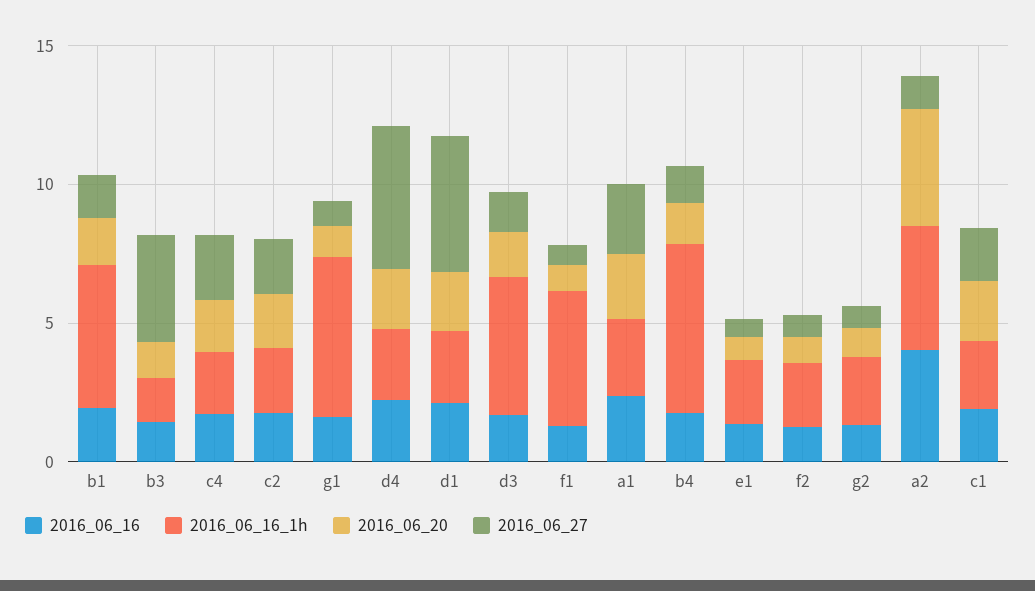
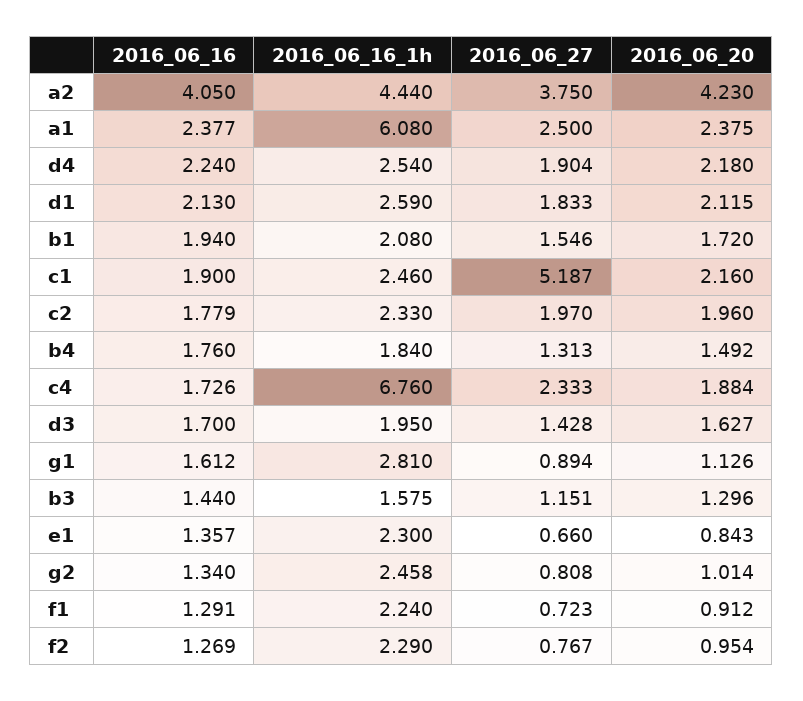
  {
    "2016_06_16": {
      "b1": 1.94,
      "b3": 1.44,
      "c4": 1.726,
      "c2": 1.779,
      "g1": 1.612,
      "d4": 2.24,
      "d1": 2.13,
      "d3": 1.7,
      "f1": 1.291,
      "a1": 2.377,
      "b4": 1.76,
      "e1": 1.357,
      "f2": 1.269,
      "g2": 1.34,
      "a2": 4.05,
      "c1": 1.9
    },
    "2016_06_16_1h": {
-     "b1": 5,
+     "b1": 2.08,
      "b3": 1.575,
-     "c4": 2,
+     "c4": 6.76,
      "c2": 2.33,
-     "g1": 6,
+     "g1": 2.81,
      "d4": 2.54,
      "d1": 2.59,
-     "d3": 5,
+     "d3": 1.95,
-     "f1": 5,
+     "f1": 2.24,
-     "a1": 3,
+     "a1": 6.08,
-     "b4": 6,
+     "b4": 1.84,
      "e1": 2.3,
      "f2": 2.29,
      "g2": 2.458,
      "a2": 4.44,
      "c1": 2.46
    },
    "2016_06_20": {
      "b1": 1.72,
      "b3": 1.296,
      "c4": 1.884,
      "c2": 1.96,
      "g1": 1.126,
      "d4": 2.18,
      "d1": 2.115,
      "d3": 1.627,
      "f1": 0.912,
      "a1": 2.375,
      "b4": 1.492,
      "e1": 0.843,
      "f2": 0.954,
      "g2": 1.014,
      "a2": 4.23,
      "c1": 2.16
    },
    "2016_06_27": {
      "b1": 1.546,
-     "b3": 4,
+     "b3": 1.151,
      "c4": 2.333,
      "c2": 1.97,
      "g1": 0.894,
-     "d4": 5,
+     "d4": 1.904,
-     "d1": 5,
+     "d1": 1.833,
      "d3": 1.428,
      "f1": 0.723,
      "a1": 2.5,
      "b4": 1.313,
      "e1": 0.66,
      "f2": 0.767,
      "g2": 0.808,
-     "a2": 1,
+     "a2": 3.75,
-     "c1": 2
+     "c1": 5.187
    }
  }

